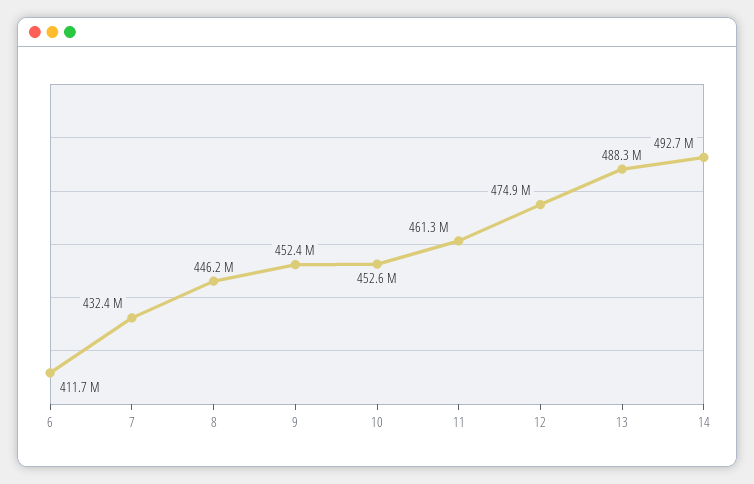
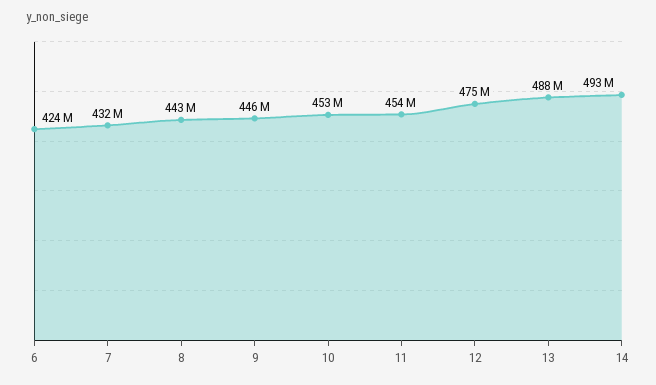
  {
-   "6": 411700000,
+   "6": 424000000,
    "7": 432400000,
-   "8": 446200000,
+   "8": 443000000,
-   "9": 452400000,
+   "9": 446000000,
    "10": 452600000,
-   "11": 461300000,
+   "11": 454000000,
    "12": 474900000,
    "13": 488300000,
    "14": 492700000
  }

